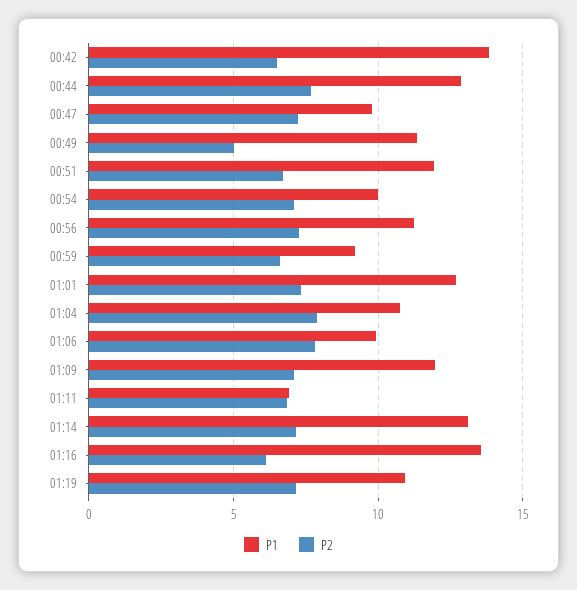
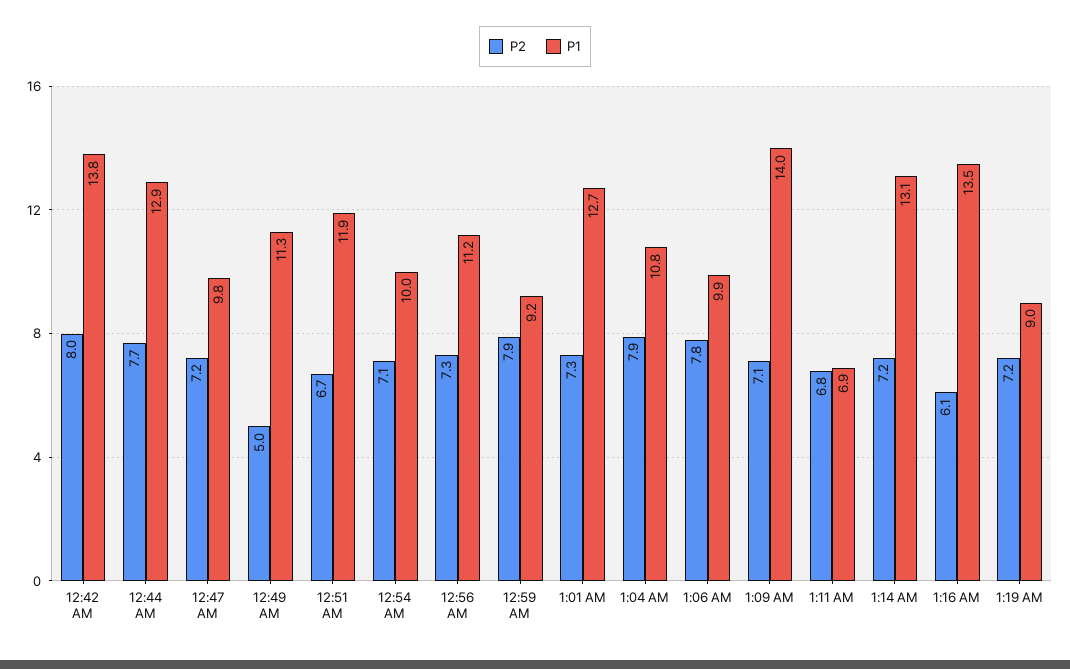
  {
    "P1": {
      "00:42": 13.8,
      "00:44": 12.9,
      "00:47": 9.8,
      "00:49": 11.3,
      "00:51": 11.9,
      "00:54": 10,
      "00:56": 11.2,
      "00:59": 9.2,
      "01:01": 12.7,
      "01:04": 10.8,
      "01:06": 9.9,
-     "01:09": 12,
+     "01:09": 14,
      "01:11": 6.9,
      "01:14": 13.1,
      "01:16": 13.5,
-     "01:19": 11
+     "01:19": 9
    },
    "P2": {
-     "00:42": 6.5,
+     "00:42": 8,
      "00:44": 7.7,
      "00:47": 7.2,
      "00:49": 5,
      "00:51": 6.7,
      "00:54": 7.1,
      "00:56": 7.3,
-     "00:59": 6.5,
+     "00:59": 7.9,
      "01:01": 7.3,
      "01:04": 7.9,
      "01:06": 7.8,
      "01:09": 7.1,
      "01:11": 6.8,
      "01:14": 7.2,
      "01:16": 6.1,
      "01:19": 7.2
    }
  }

